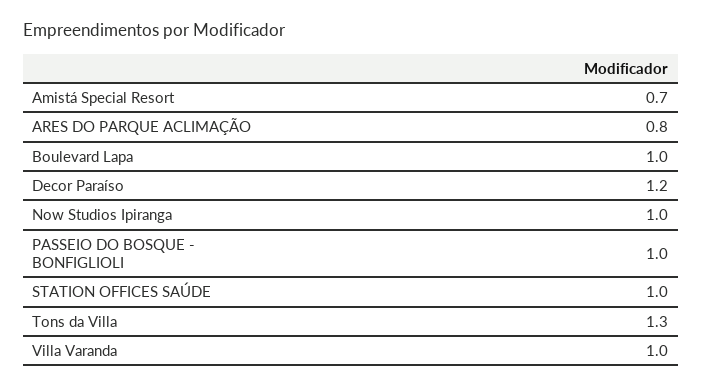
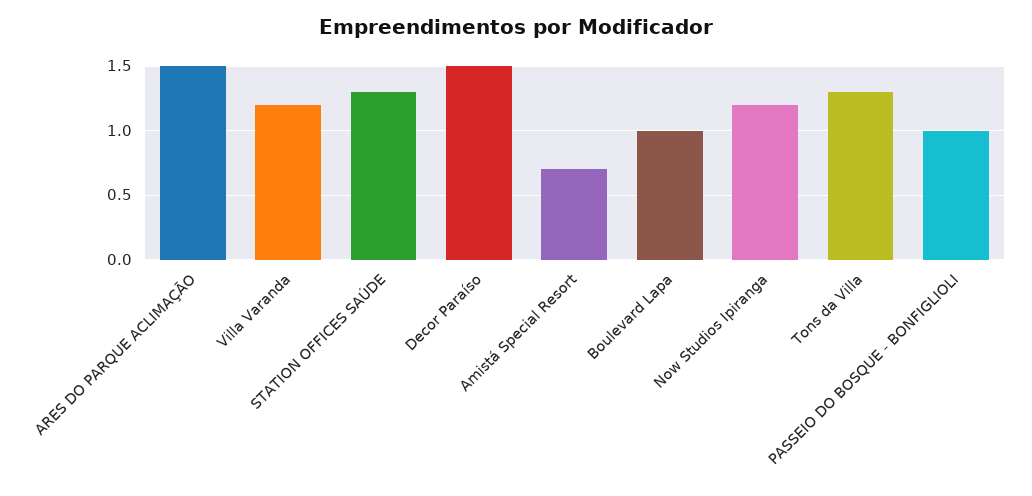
  {
    "Amistá Special Resort": 0.7,
-   "ARES DO PARQUE ACLIMAÇÃO": 0.8,
+   "ARES DO PARQUE ACLIMAÇÃO": 1.5,
    "Boulevard Lapa": 1,
-   "Decor Paraíso": 1.2,
+   "Decor Paraíso": 1.5,
-   "Now Studios Ipiranga": 1,
+   "Now Studios Ipiranga": 1.2,
    "PASSEIO DO BOSQUE - BONFIGLIOLI": 1,
-   "STATION OFFICES SAÚDE": 1,
+   "STATION OFFICES SAÚDE": 1.3,
    "Tons da Villa": 1.3,
-   "Villa Varanda": 1
+   "Villa Varanda": 1.2
  }

